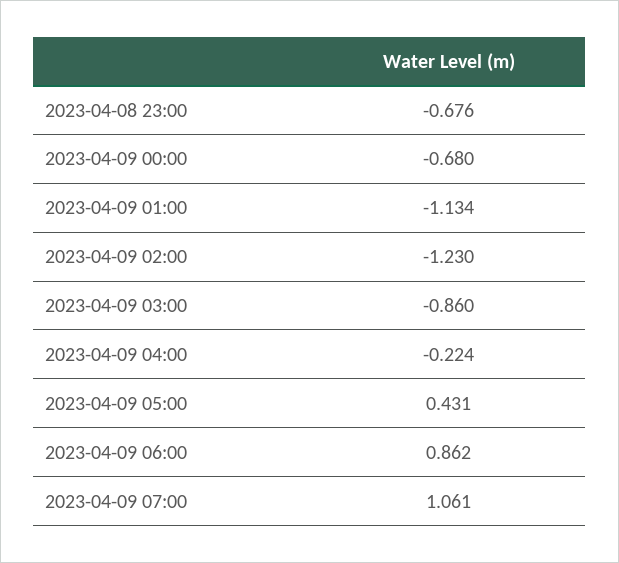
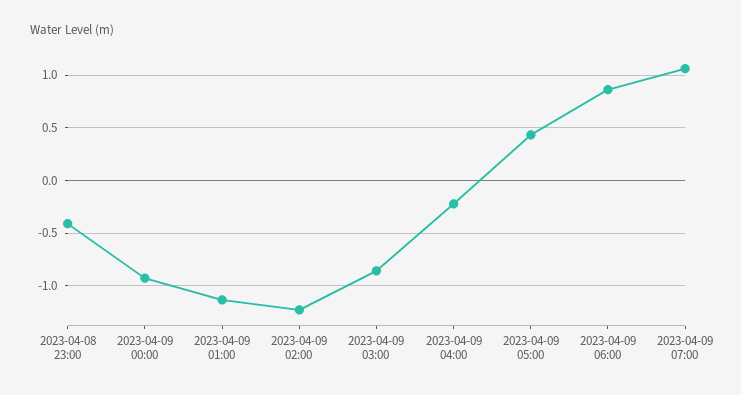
  {
-   "2023-04-08 23:00": -0.676,
+   "2023-04-08 23:00": -0.4,
-   "2023-04-09 00:00": -0.68,
+   "2023-04-09 00:00": -0.9,
    "2023-04-09 01:00": -1.134,
    "2023-04-09 02:00": -1.23,
    "2023-04-09 03:00": -0.86,
    "2023-04-09 04:00": -0.224,
    "2023-04-09 05:00": 0.431,
    "2023-04-09 06:00": 0.862,
    "2023-04-09 07:00": 1.061
  }

